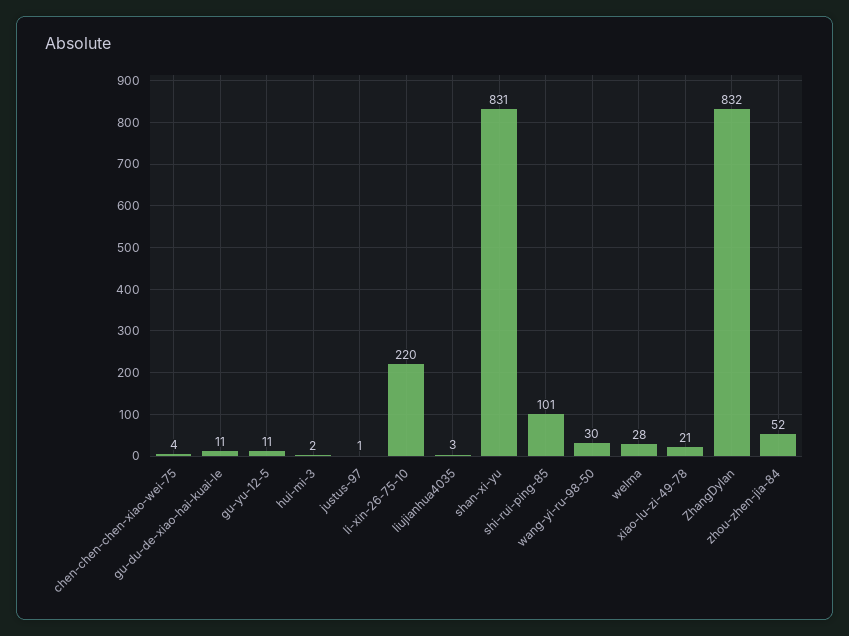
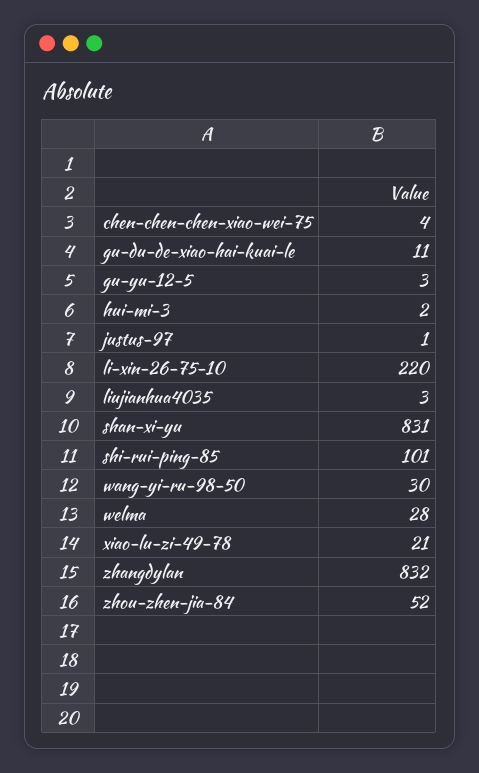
  {
    "chen-chen-chen-xiao-wei-75": 4,
    "gu-du-de-xiao-hai-kuai-le": 11,
-   "gu-yu-12-5": 11,
+   "gu-yu-12-5": 3,
    "hui-mi-3": 2,
    "justus-97": 1,
    "li-xin-26-75-10": 220,
    "liujianhua4035": 3,
    "shan-xi-yu": 831,
    "shi-rui-ping-85": 101,
    "wang-yi-ru-98-50": 30,
    "welma": 28,
    "xiao-lu-zi-49-78": 21,
    "ZhangDylan": 832,
    "zhou-zhen-jia-84": 52
  }

